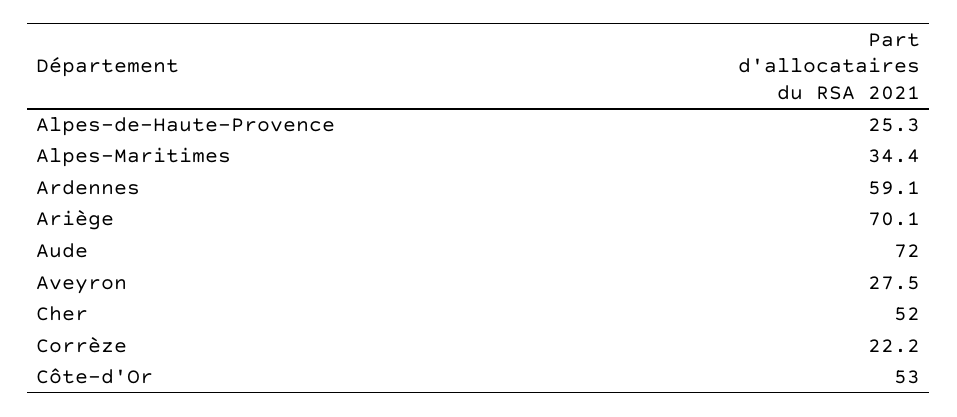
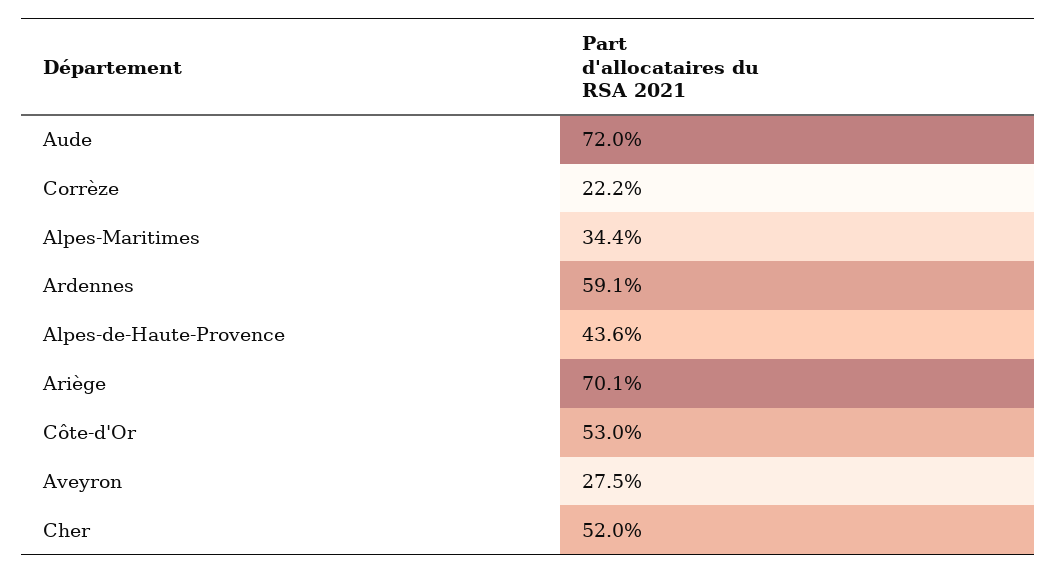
  {
-   "Alpes-de-Haute-Provence": 25.3,
+   "Alpes-de-Haute-Provence": 43.6,
    "Alpes-Maritimes": 34.4,
    "Ardennes": 59.1,
    "Ariège": 70.1,
    "Aude": 72,
    "Aveyron": 27.5,
    "Cher": 52,
    "Corrèze": 22.2,
    "Côte-d'Or": 53
  }

